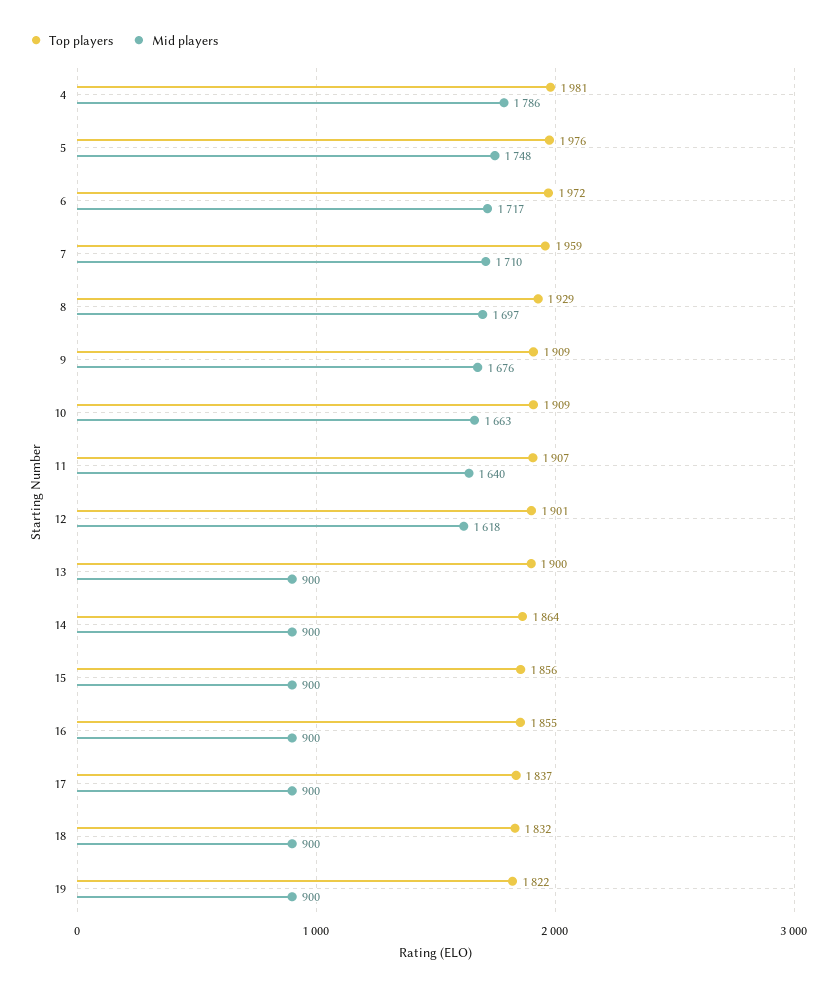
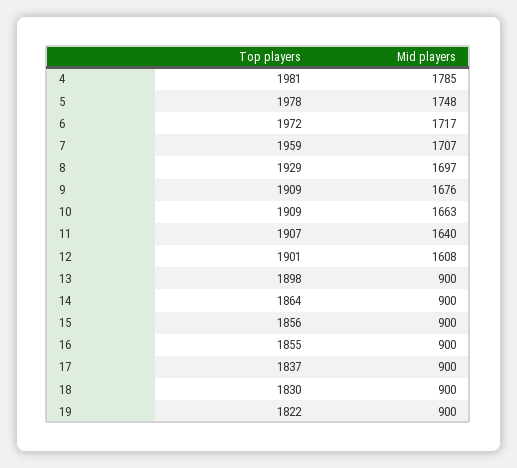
  {
    "Top players": {
      "4": 1981,
-     "5": 1976,
+     "5": 1978,
      "6": 1972,
      "7": 1959,
      "8": 1929,
      "9": 1909,
      "10": 1909,
      "11": 1907,
      "12": 1901,
-     "13": 1900,
+     "13": 1898,
      "14": 1864,
      "15": 1856,
      "16": 1855,
      "17": 1837,
-     "18": 1832,
+     "18": 1830,
      "19": 1822
    },
    "Mid players": {
-     "4": 1786,
+     "4": 1785,
      "5": 1748,
      "6": 1717,
-     "7": 1710,
+     "7": 1707,
      "8": 1697,
      "9": 1676,
      "10": 1663,
      "11": 1640,
-     "12": 1618,
+     "12": 1608,
      "13": 900,
      "14": 900,
      "15": 900,
      "16": 900,
      "17": 900,
      "18": 900,
      "19": 900
    }
  }

